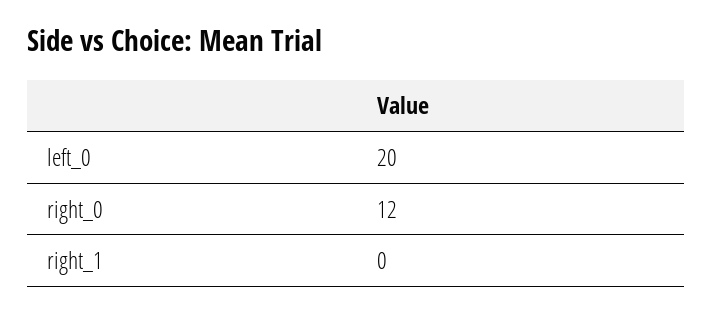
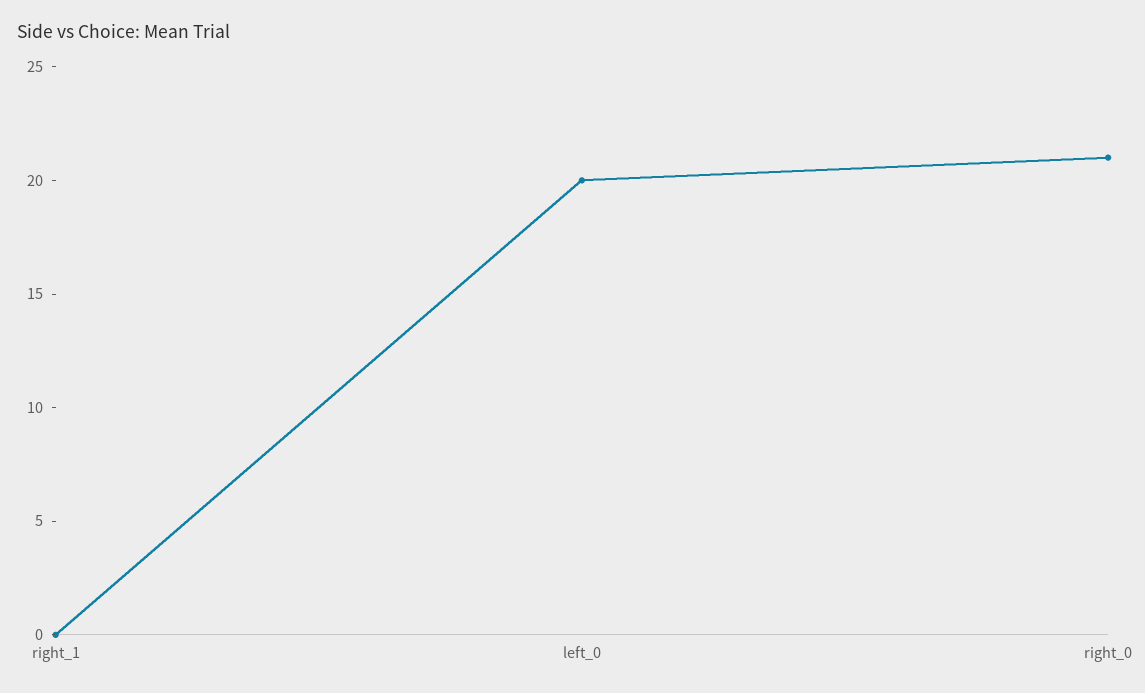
  {
    "left_0": 20,
-   "right_0": 12,
+   "right_0": 21,
    "right_1": 0
  }

